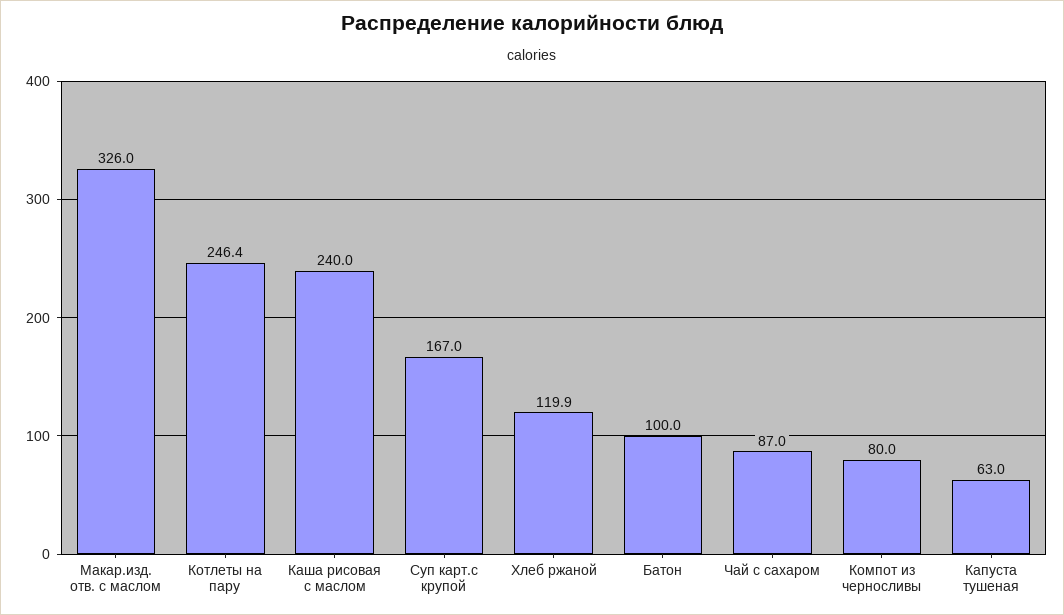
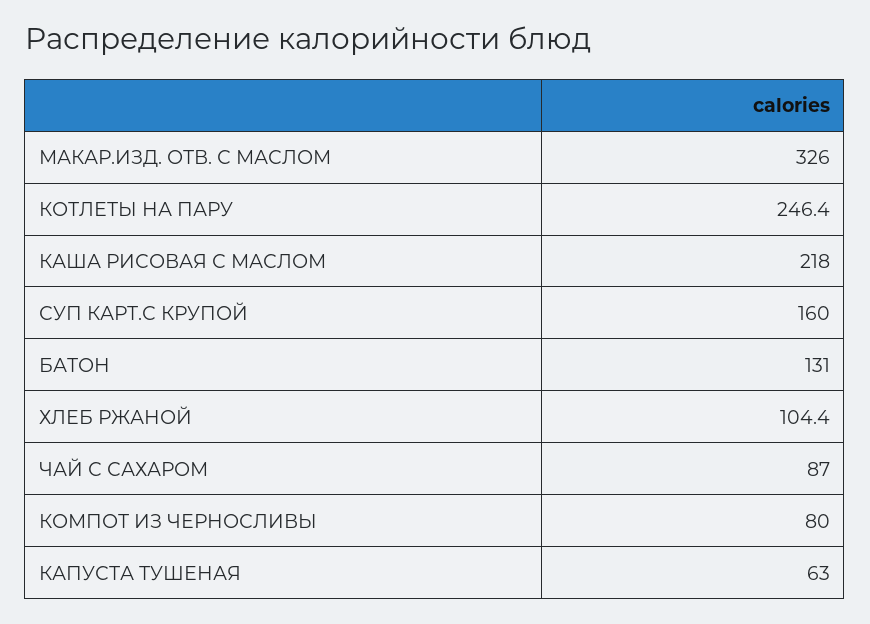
  {
    "Макар.изд. отв. с маслом": 326,
    "Котлеты на пару": 246.4,
-   "Каша рисовая с маслом": 240,
+   "Каша рисовая с маслом": 218,
-   "Суп карт.с крупой": 167,
+   "Суп карт.с крупой": 160,
-   "Хлеб ржаной": 119.9,
+   "Хлеб ржаной": 104.4,
-   "Батон": 100,
+   "Батон": 131,
    "Чай с сахаром": 87,
    "Компот из черносливы": 80,
    "Капуста тушеная": 63
  }

